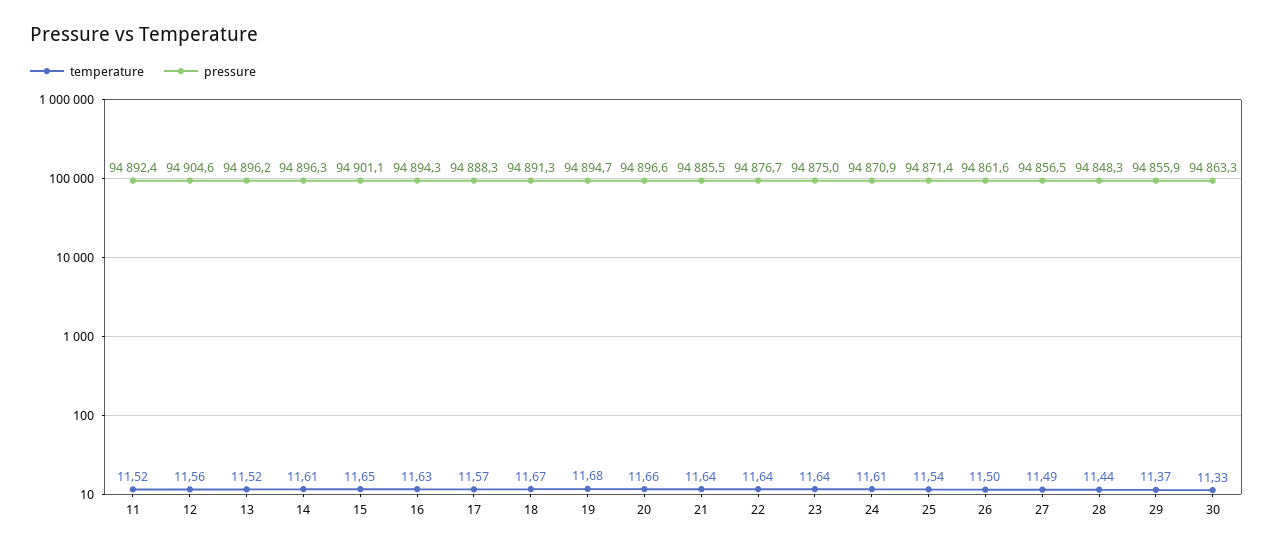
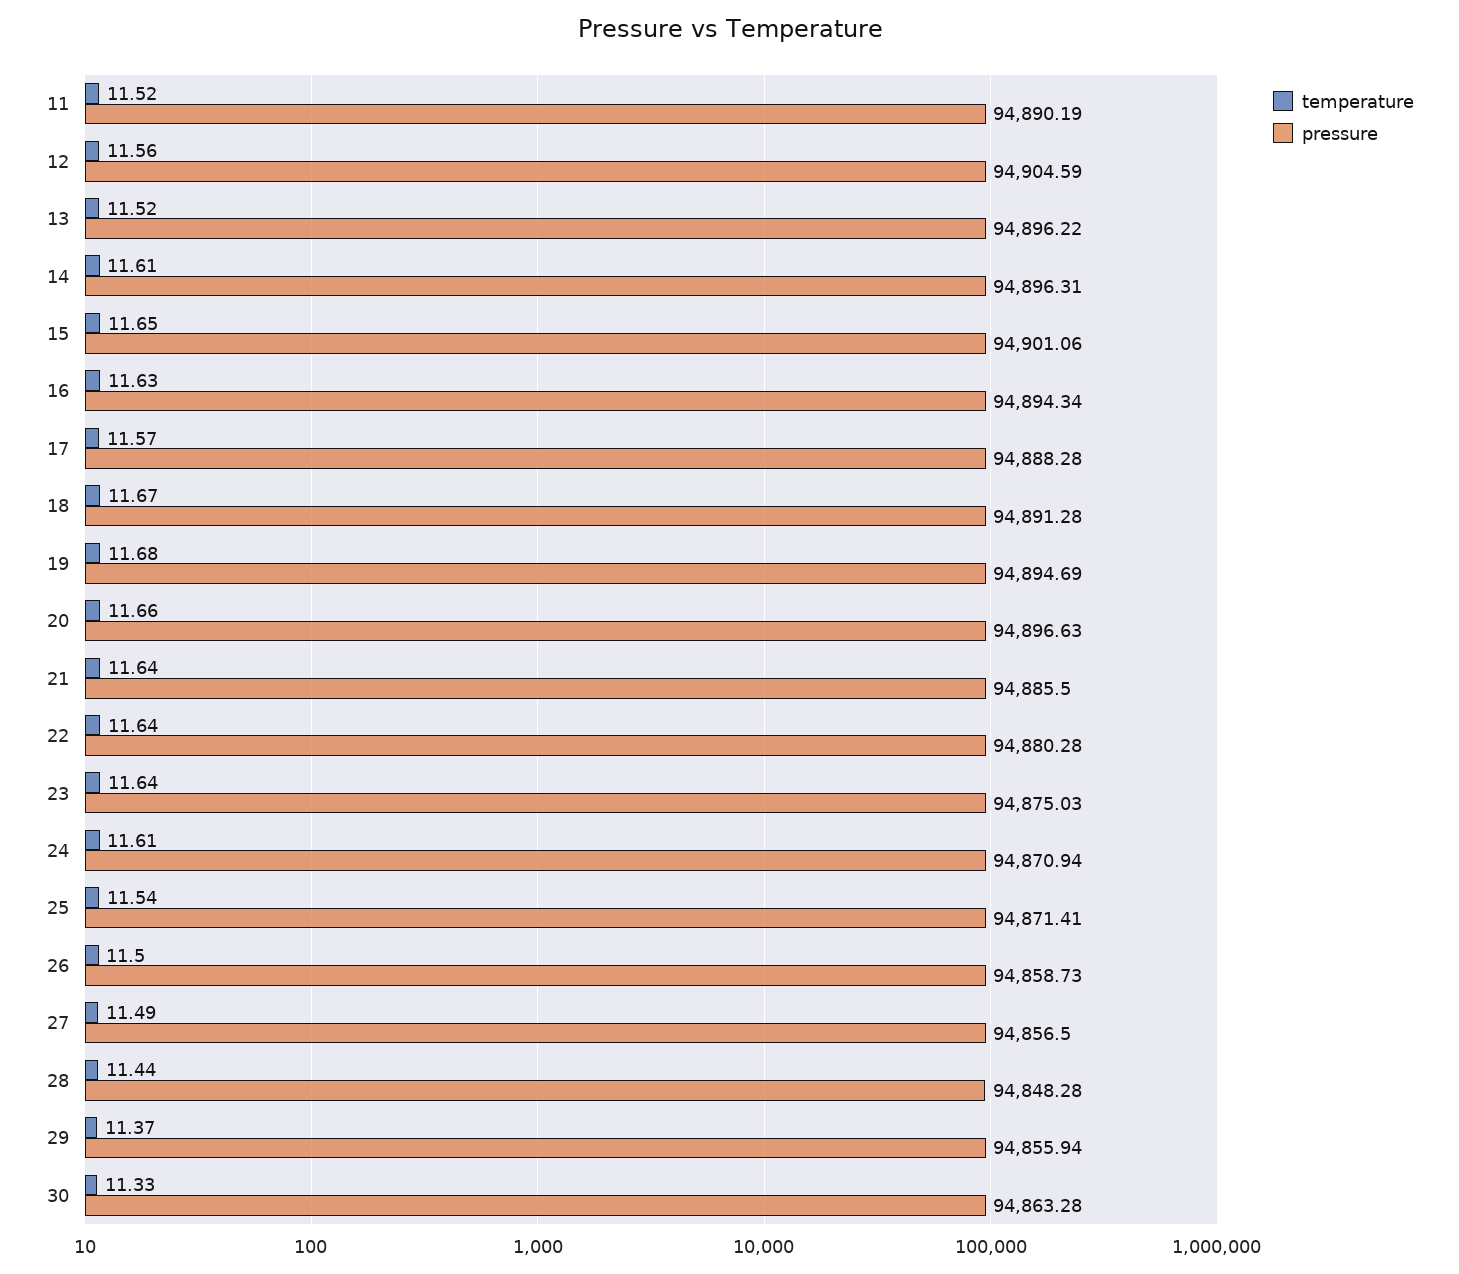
  {
    "temperature": {
      "11": 11.52,
      "12": 11.56,
      "13": 11.52,
      "14": 11.61,
      "15": 11.65,
      "16": 11.63,
      "17": 11.57,
      "18": 11.67,
      "19": 11.68,
      "20": 11.66,
      "21": 11.64,
      "22": 11.64,
      "23": 11.64,
      "24": 11.61,
      "25": 11.54,
      "26": 11.5,
      "27": 11.49,
      "28": 11.44,
      "29": 11.37,
      "30": 11.33
    },
    "pressure": {
-     "11": 94892.4,
+     "11": 94890.19,
      "12": 94904.59,
      "13": 94896.22,
      "14": 94896.31,
      "15": 94901.06,
      "16": 94894.34,
      "17": 94888.28,
      "18": 94891.28,
      "19": 94894.69,
      "20": 94896.63,
      "21": 94885.5,
-     "22": 94876.7,
+     "22": 94880.28,
      "23": 94875.03,
      "24": 94870.94,
      "25": 94871.41,
-     "26": 94861.6,
+     "26": 94858.73,
      "27": 94856.5,
      "28": 94848.28,
      "29": 94855.94,
      "30": 94863.28
    }
  }

